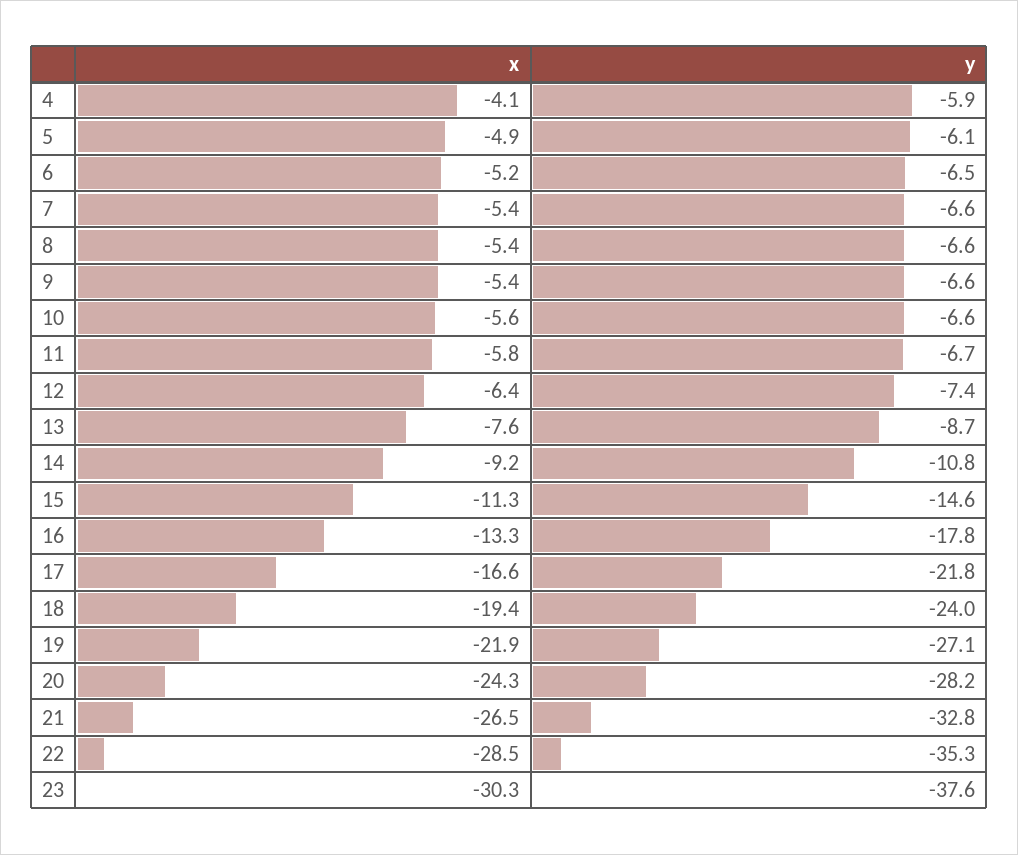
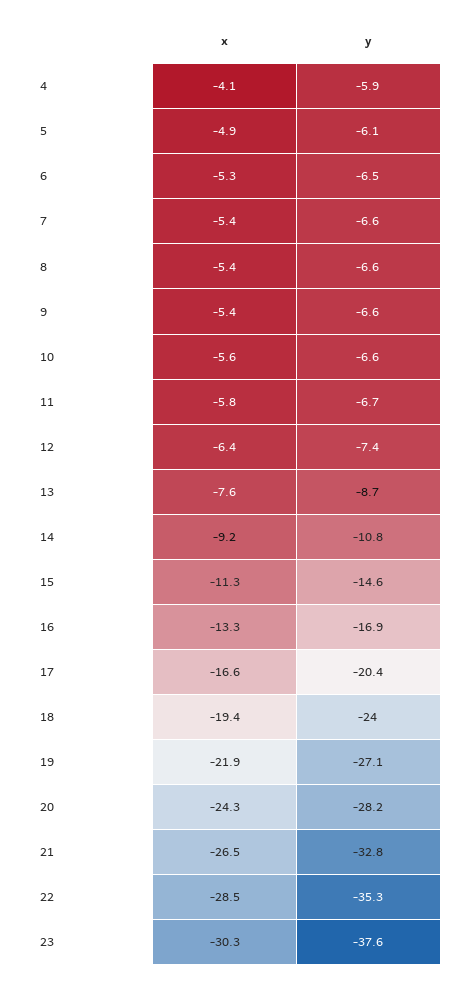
  {
    "x": {
      "4": -4.1,
      "5": -4.9,
-     "6": -5.2,
+     "6": -5.3,
      "7": -5.4,
      "8": -5.4,
      "9": -5.4,
      "10": -5.6,
      "11": -5.8,
      "12": -6.4,
      "13": -7.6,
      "14": -9.2,
      "15": -11.3,
      "16": -13.3,
      "17": -16.6,
      "18": -19.4,
      "19": -21.9,
      "20": -24.3,
      "21": -26.5,
      "22": -28.5,
      "23": -30.3
    },
    "y": {
      "4": -5.9,
      "5": -6.1,
      "6": -6.5,
      "7": -6.6,
      "8": -6.6,
      "9": -6.6,
      "10": -6.6,
      "11": -6.7,
      "12": -7.4,
      "13": -8.7,
      "14": -10.8,
      "15": -14.6,
-     "16": -17.8,
+     "16": -16.9,
-     "17": -21.8,
+     "17": -20.4,
      "18": -24,
      "19": -27.1,
      "20": -28.2,
      "21": -32.8,
      "22": -35.3,
      "23": -37.6
    }
  }

